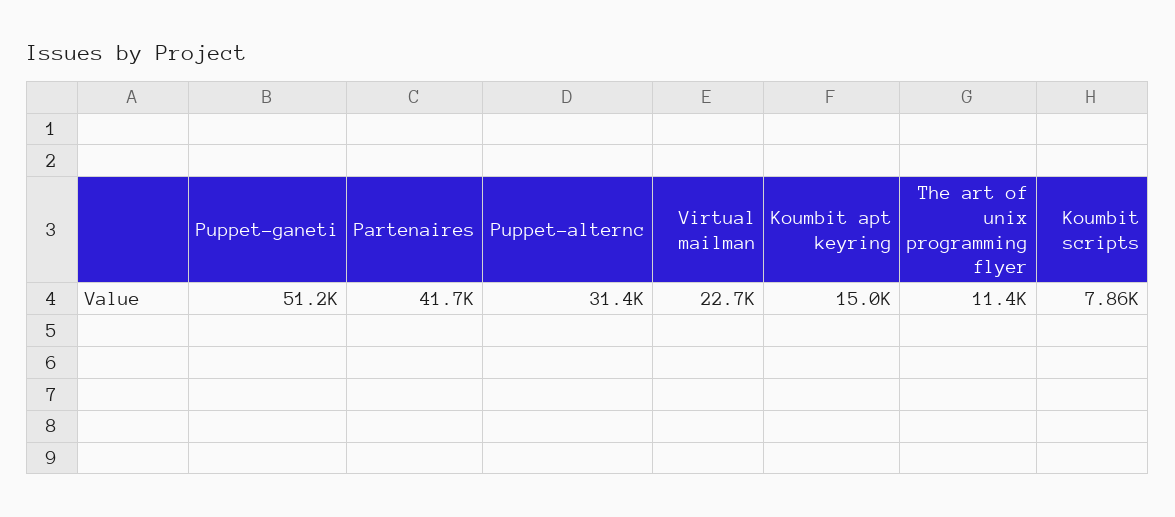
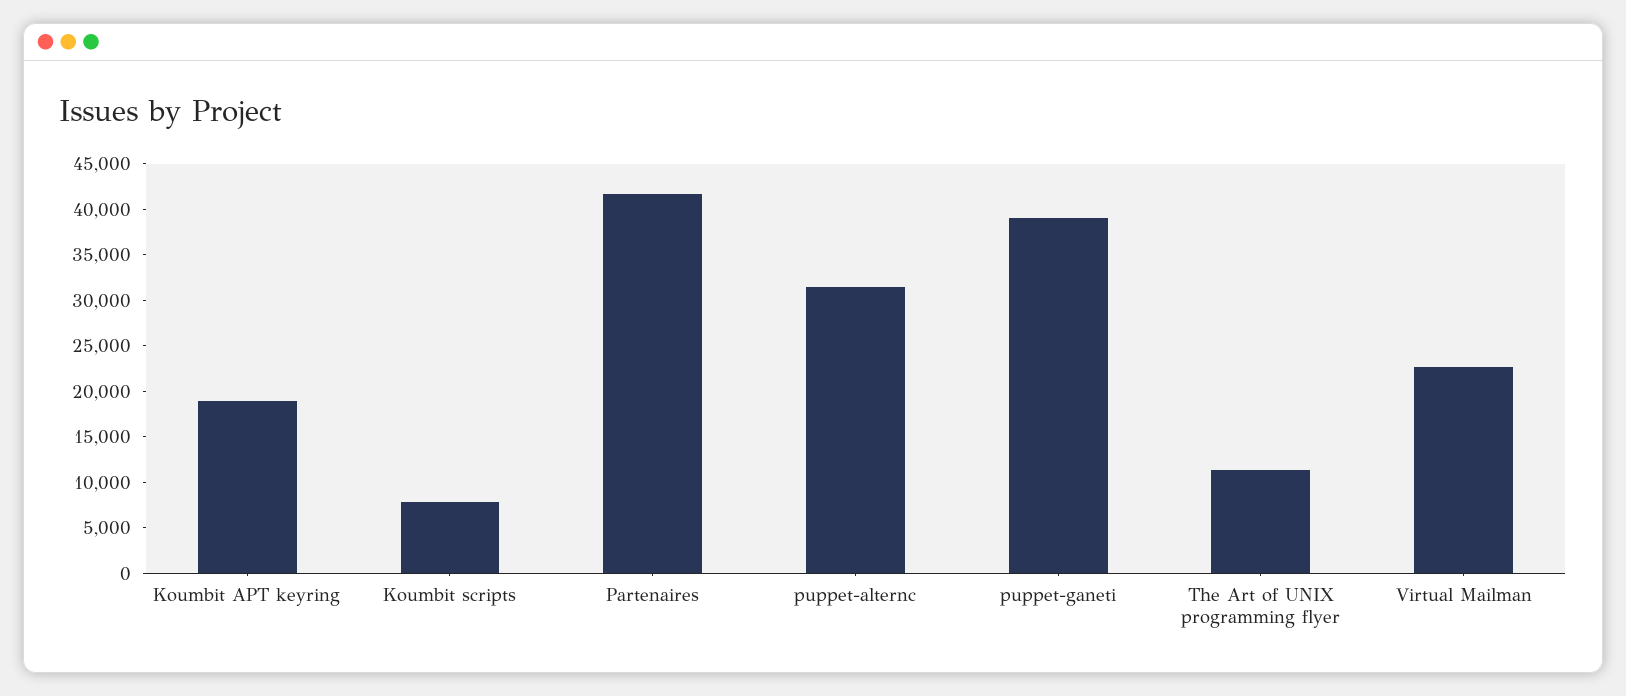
  {
-   "Puppet-ganeti": 51200,
+   "Puppet-ganeti": 39000,
    "Partenaires": 41700,
    "Puppet-alternc": 31400,
    "Virtual mailman": 22700,
-   "Koumbit apt keyring": 15000,
+   "Koumbit apt keyring": 19000,
    "The art of unix programming flyer": 11400,
    "Koumbit scripts": 7860
  }

